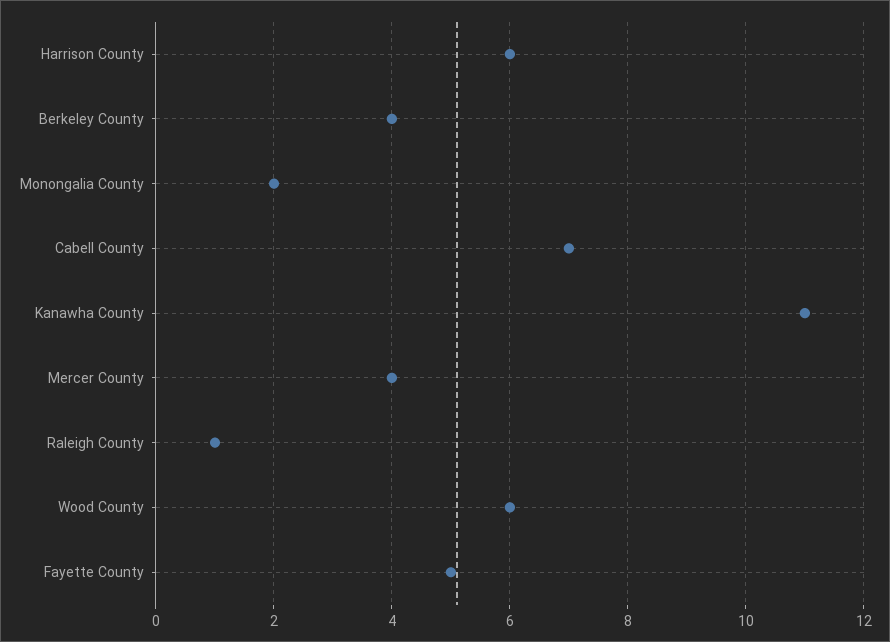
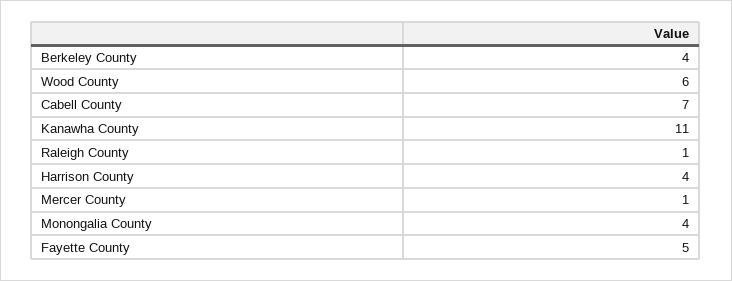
  {
-   "Harrison County": 6,
+   "Harrison County": 4,
    "Berkeley County": 4,
-   "Monongalia County": 2,
+   "Monongalia County": 4,
    "Cabell County": 7,
    "Kanawha County": 11,
-   "Mercer County": 4,
+   "Mercer County": 1,
    "Raleigh County": 1,
    "Wood County": 6,
    "Fayette County": 5
  }

